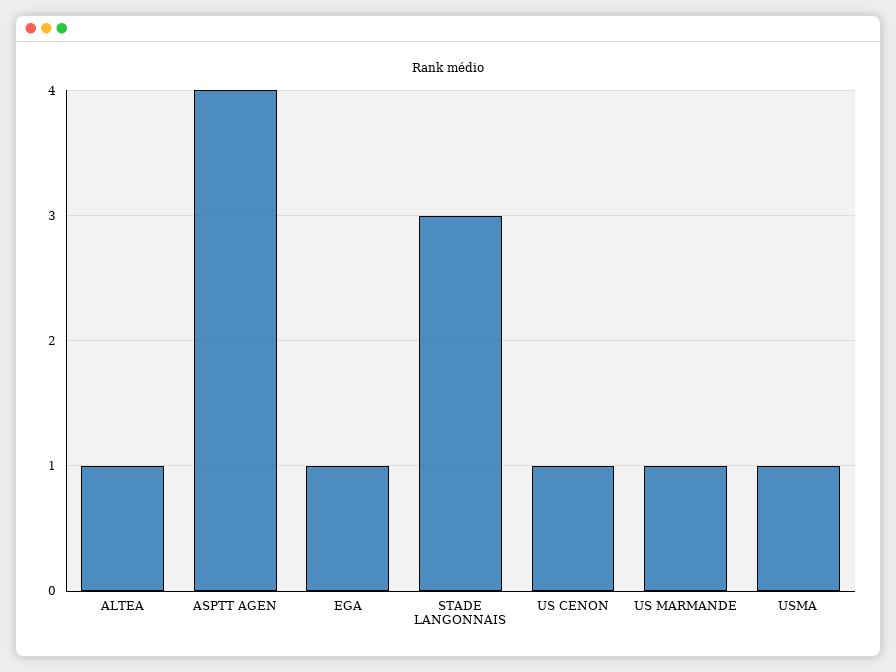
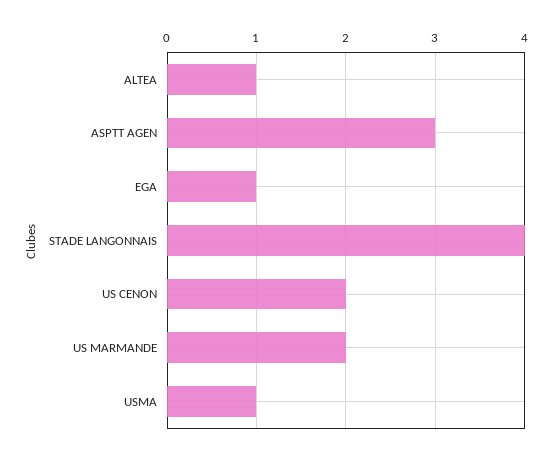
  {
    "ALTEA": 1,
-   "ASPTT AGEN": 4,
+   "ASPTT AGEN": 3,
    "EGA": 1,
-   "STADE LANGONNAIS": 3,
+   "STADE LANGONNAIS": 4,
-   "US CENON": 1,
+   "US CENON": 2,
-   "US MARMANDE": 1,
+   "US MARMANDE": 2,
    "USMA": 1
  }

